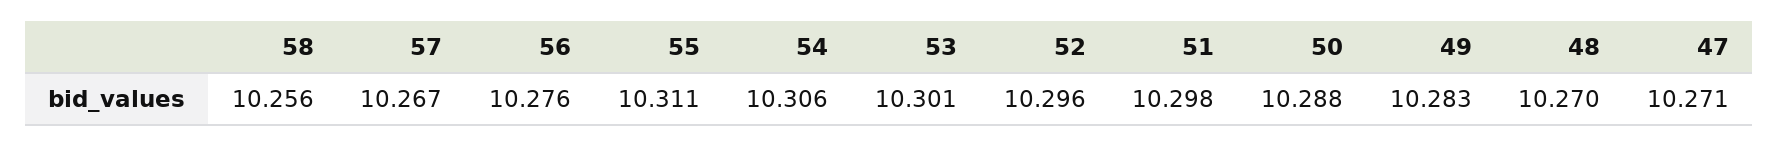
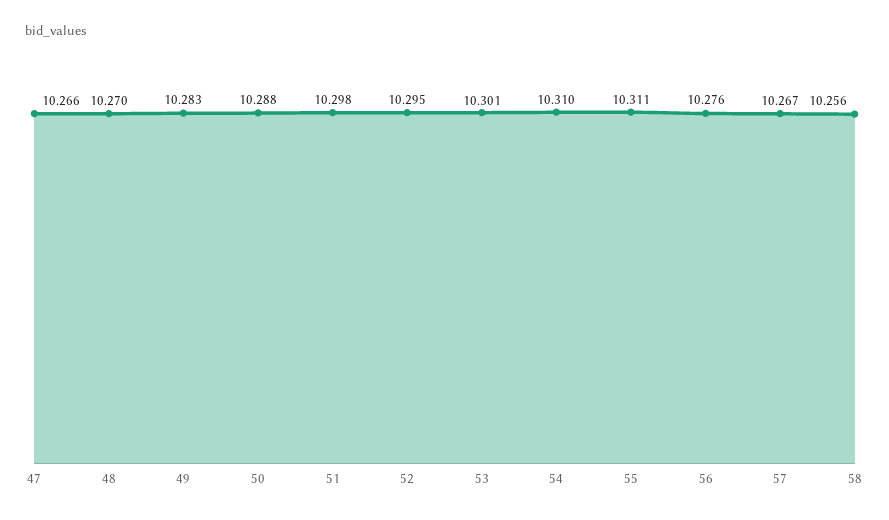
  {
    "58": 10.256,
    "57": 10.267,
    "56": 10.276,
    "55": 10.311,
-   "54": 10.306,
+   "54": 10.31,
    "53": 10.301,
-   "52": 10.296,
+   "52": 10.295,
    "51": 10.298,
    "50": 10.288,
    "49": 10.283,
    "48": 10.27,
-   "47": 10.271
+   "47": 10.266
  }

